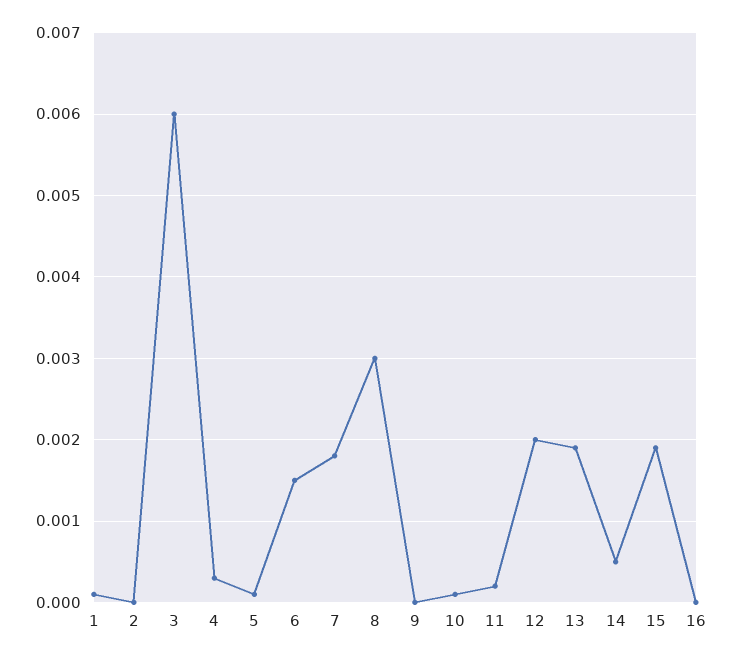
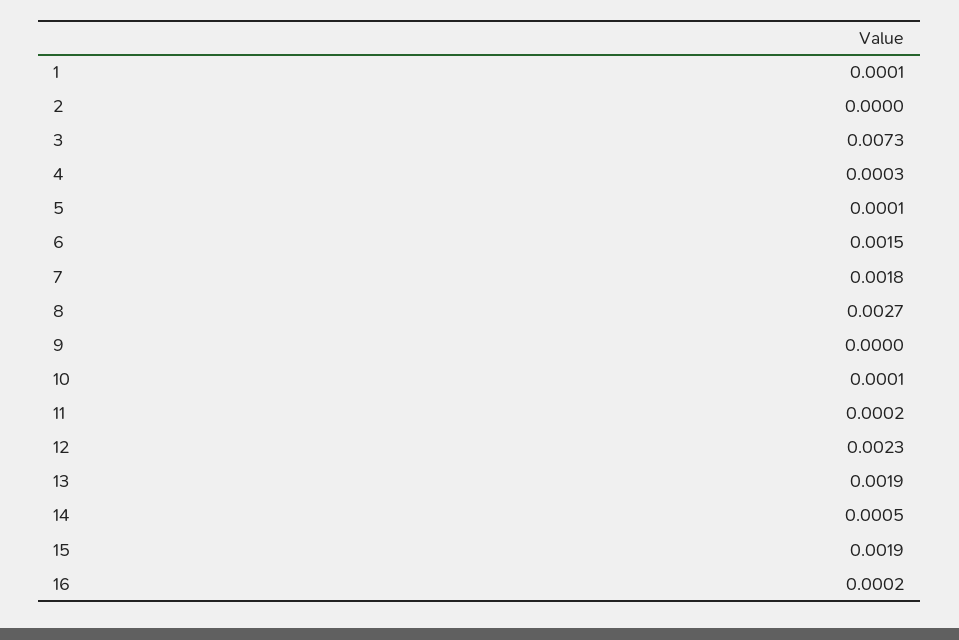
  {
    "1": 0.0001,
    "2": 0,
-   "3": 0.006,
+   "3": 0.0073,
    "4": 0.0003,
    "5": 0.0001,
    "6": 0.0015,
    "7": 0.0018,
-   "8": 0.003,
+   "8": 0.0027,
    "9": 0,
    "10": 0.0001,
    "11": 0.0002,
-   "12": 0.002,
+   "12": 0.0023,
    "13": 0.0019,
    "14": 0.0005,
    "15": 0.0019,
-   "16": 0
+   "16": 0.0002
  }

